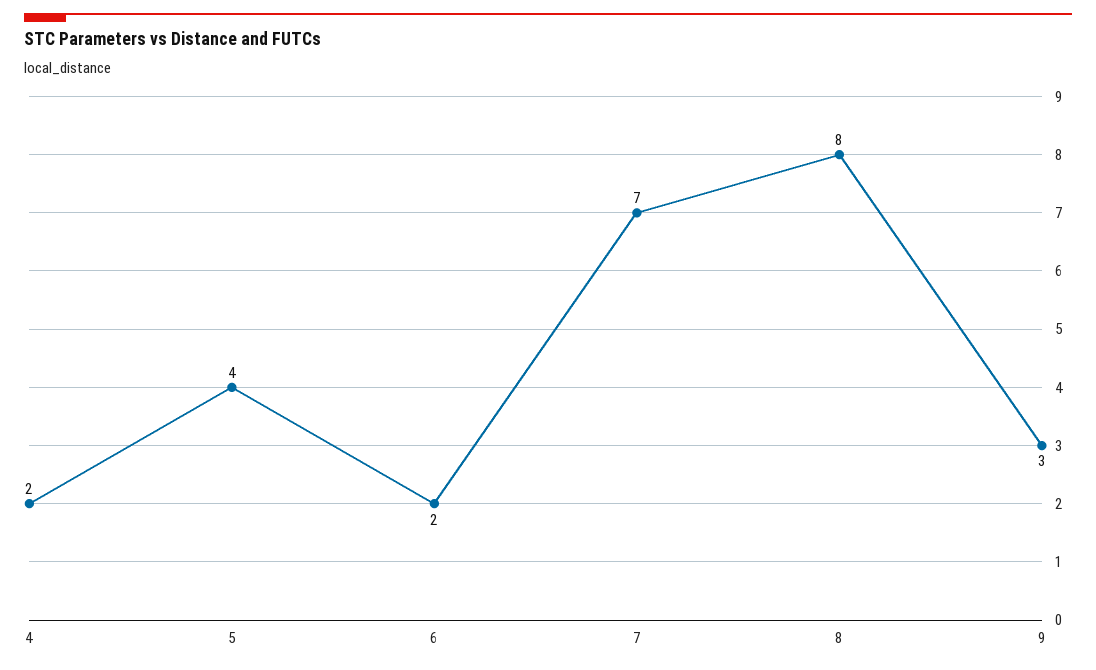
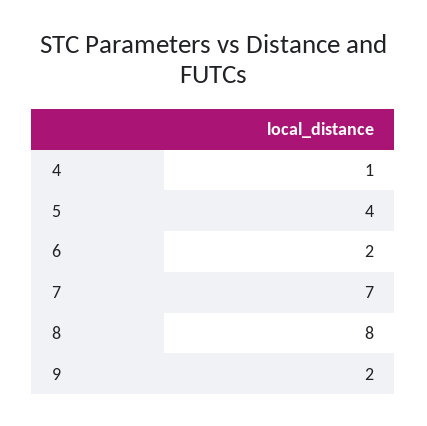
  {
-   "4": 2,
+   "4": 1,
    "5": 4,
    "6": 2,
    "7": 7,
    "8": 8,
-   "9": 3
+   "9": 2
  }

